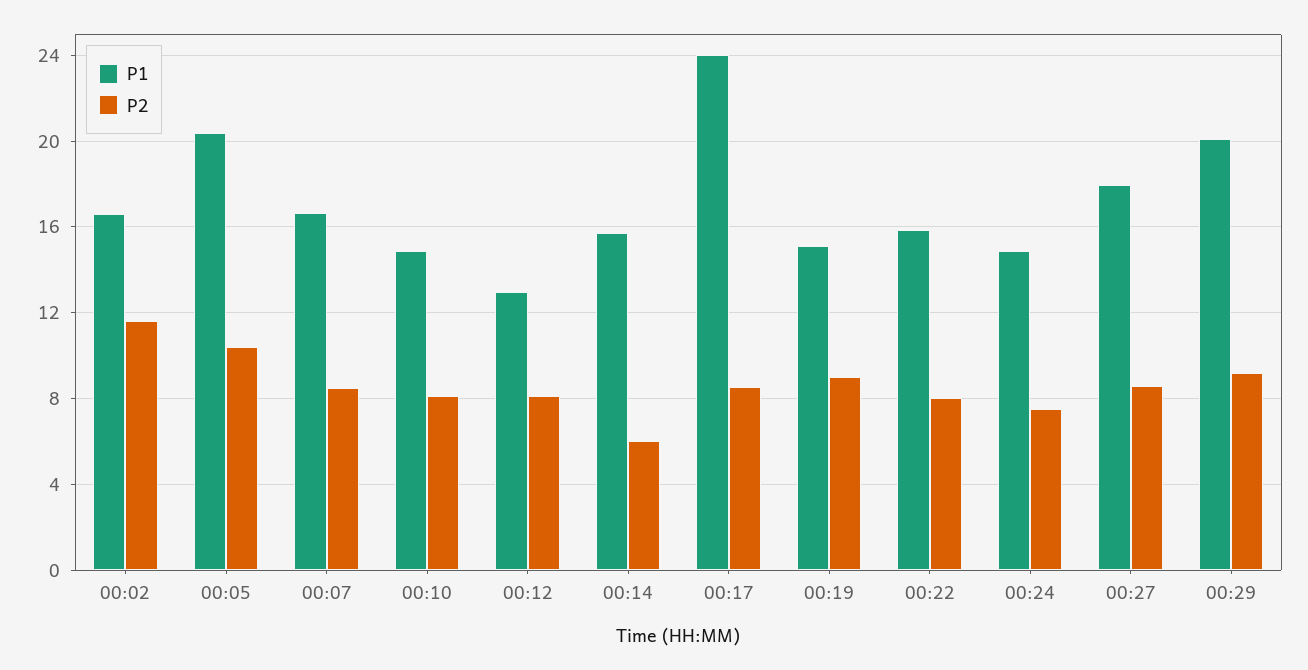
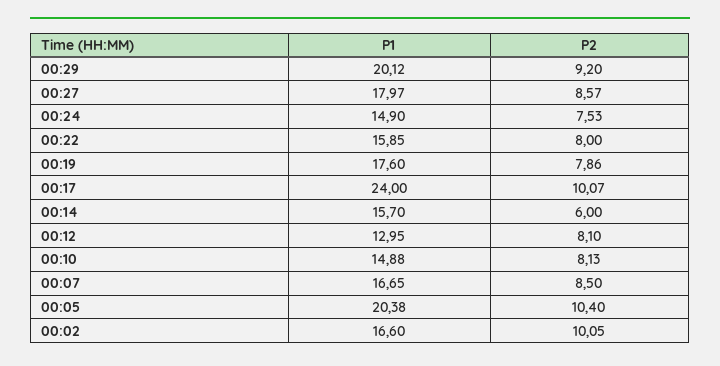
  {
    "P1": {
      "00:02": 16.6,
      "00:05": 20.38,
      "00:07": 16.65,
      "00:10": 14.88,
      "00:12": 12.95,
      "00:14": 15.7,
      "00:17": 24,
-     "00:19": 15,
+     "00:19": 17.6,
      "00:22": 15.85,
      "00:24": 14.9,
      "00:27": 17.97,
      "00:29": 20.12
    },
    "P2": {
-     "00:02": 11.5,
+     "00:02": 10.05,
      "00:05": 10.4,
      "00:07": 8.5,
      "00:10": 8.13,
      "00:12": 8.1,
      "00:14": 6,
-     "00:17": 8.5,
+     "00:17": 10.07,
-     "00:19": 9,
+     "00:19": 7.86,
      "00:22": 8,
      "00:24": 7.53,
      "00:27": 8.57,
      "00:29": 9.2
    }
  }

